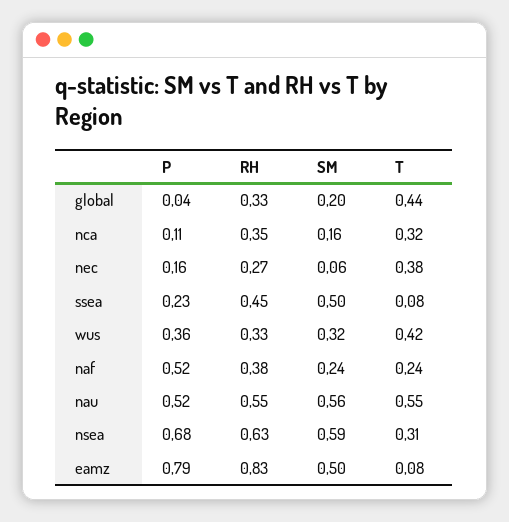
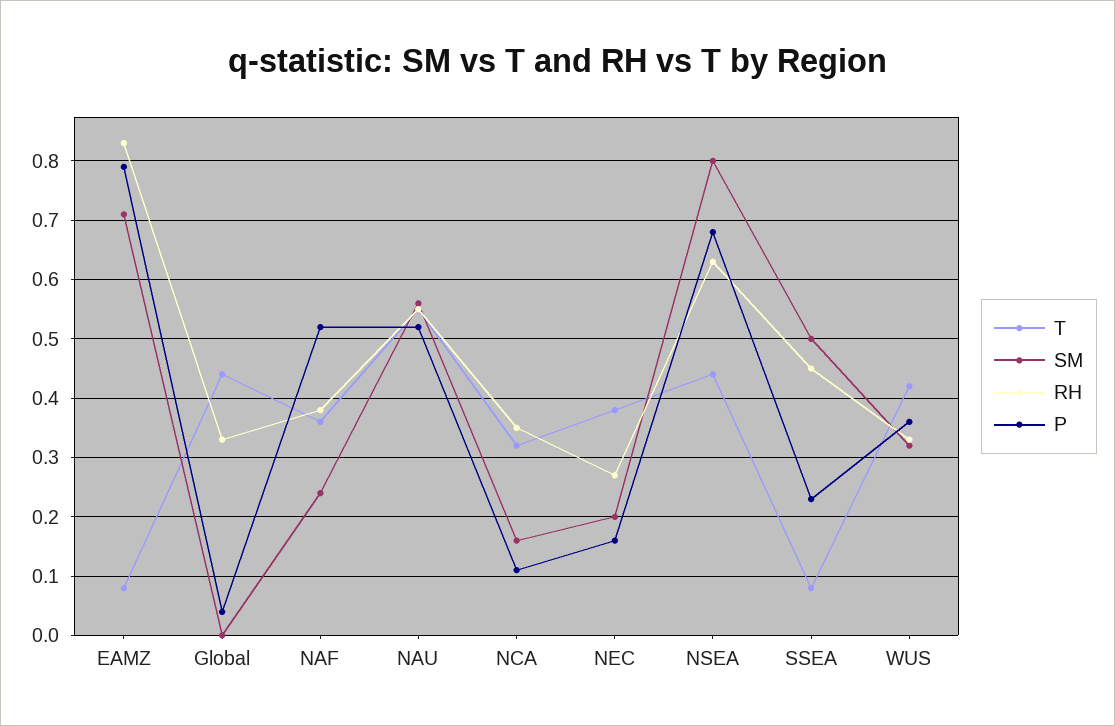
  {
    "P": {
      "global": 0.04,
      "nca": 0.11,
      "nec": 0.16,
      "ssea": 0.23,
      "wus": 0.36,
      "naf": 0.52,
      "nau": 0.52,
      "nsea": 0.68,
      "eamz": 0.79
    },
    "RH": {
      "global": 0.33,
      "nca": 0.35,
      "nec": 0.27,
      "ssea": 0.45,
      "wus": 0.33,
      "naf": 0.38,
      "nau": 0.55,
      "nsea": 0.63,
      "eamz": 0.83
    },
    "SM": {
-     "global": 0.2,
+     "global": 0,
      "nca": 0.16,
-     "nec": 0.06,
+     "nec": 0.2,
      "ssea": 0.5,
      "wus": 0.32,
      "naf": 0.24,
      "nau": 0.56,
-     "nsea": 0.59,
+     "nsea": 0.8,
-     "eamz": 0.5
+     "eamz": 0.7
    },
    "T": {
      "global": 0.44,
      "nca": 0.32,
      "nec": 0.38,
      "ssea": 0.08,
      "wus": 0.42,
-     "naf": 0.24,
+     "naf": 0.35,
      "nau": 0.55,
-     "nsea": 0.31,
+     "nsea": 0.45,
      "eamz": 0.08
    }
  }

